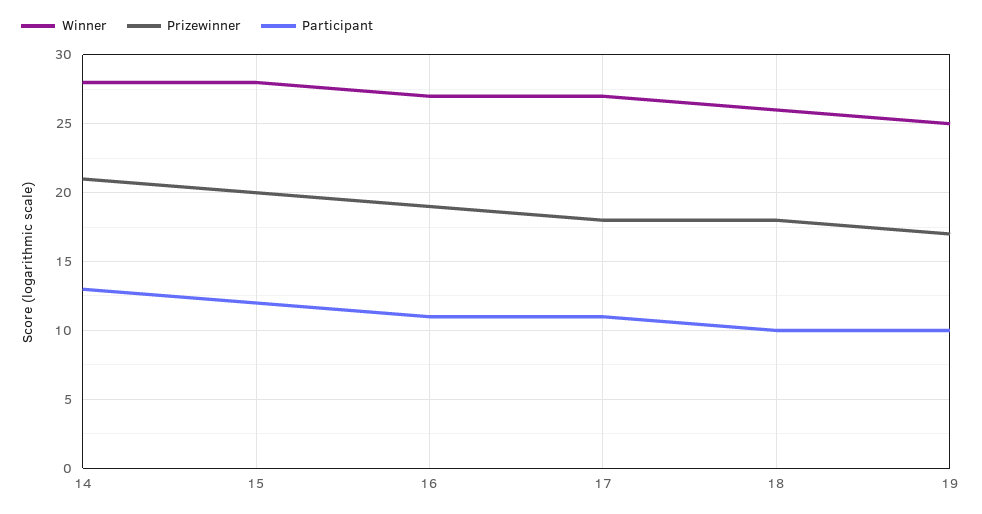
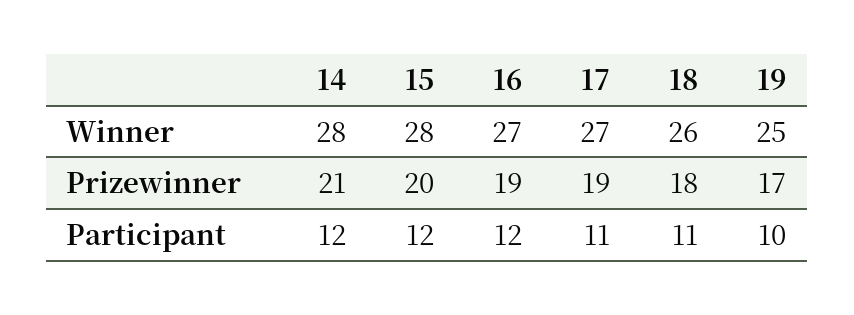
  {
    "Winner": {
      "14": 28,
      "15": 28,
      "16": 27,
      "17": 27,
      "18": 26,
      "19": 25
    },
    "Prizewinner": {
      "14": 21,
      "15": 20,
      "16": 19,
-     "17": 18,
+     "17": 19,
      "18": 18,
      "19": 17
    },
    "Participant": {
-     "14": 13,
+     "14": 12,
      "15": 12,
-     "16": 11,
+     "16": 12,
      "17": 11,
-     "18": 10,
+     "18": 11,
      "19": 10
    }
  }

